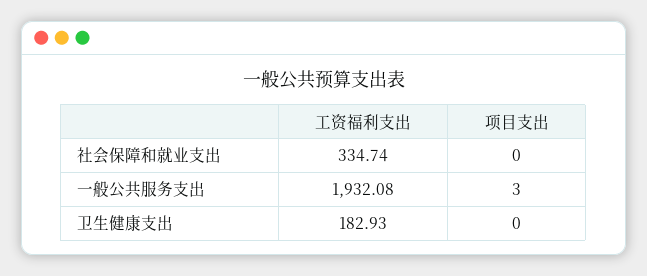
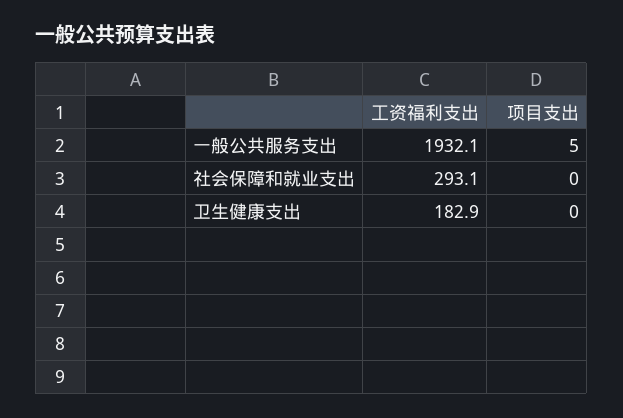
  {
    "工资福利支出": {
-     "社会保障和就业支出": 334.74,
+     "社会保障和就业支出": 293.1,
      "一般公共服务支出": 1932.08,
      "卫生健康支出": 182.93
    },
    "项目支出": {
      "社会保障和就业支出": 0,
-     "一般公共服务支出": 3,
+     "一般公共服务支出": 5,
      "卫生健康支出": 0
    }
  }

